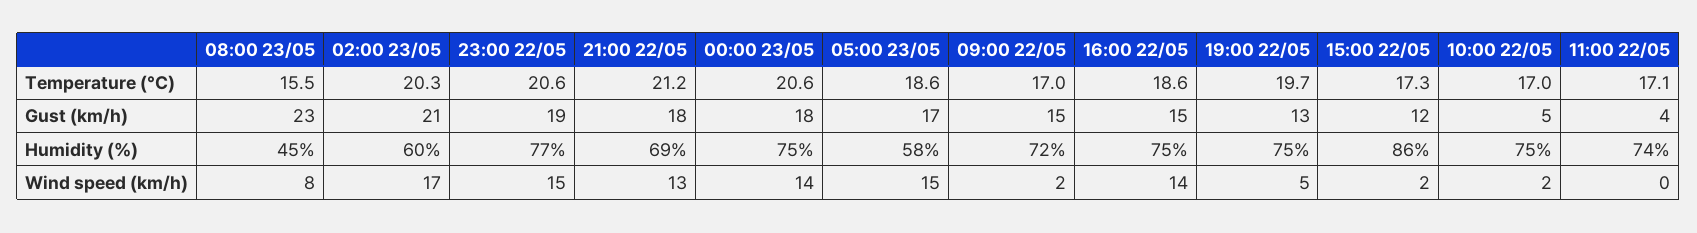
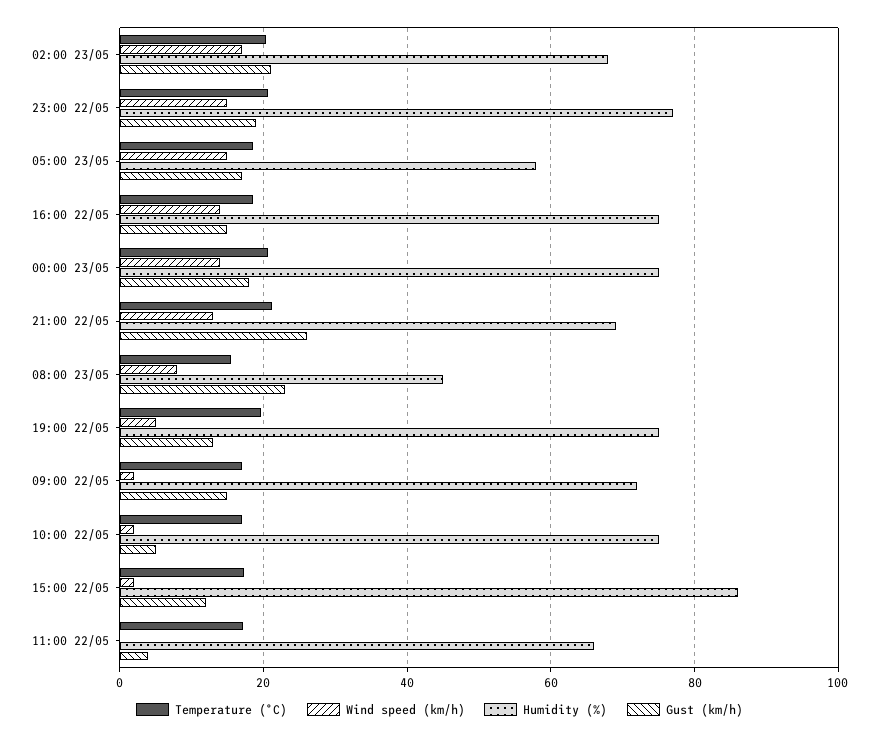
  {
    "Temperature (°C)": {
      "08:00 23/05": 15.5,
      "02:00 23/05": 20.3,
      "23:00 22/05": 20.6,
      "21:00 22/05": 21.2,
      "00:00 23/05": 20.6,
      "05:00 23/05": 18.6,
      "09:00 22/05": 17,
      "16:00 22/05": 18.6,
      "19:00 22/05": 19.7,
      "15:00 22/05": 17.3,
      "10:00 22/05": 17,
      "11:00 22/05": 17.1
    },
    "Gust (km/h)": {
      "08:00 23/05": 23,
      "02:00 23/05": 21,
      "23:00 22/05": 19,
-     "21:00 22/05": 18,
+     "21:00 22/05": 26,
      "00:00 23/05": 18,
      "05:00 23/05": 17,
      "09:00 22/05": 15,
      "16:00 22/05": 15,
      "19:00 22/05": 13,
      "15:00 22/05": 12,
      "10:00 22/05": 5,
      "11:00 22/05": 4
    },
    "Humidity (%)": {
      "08:00 23/05": 45,
-     "02:00 23/05": 60,
+     "02:00 23/05": 68,
      "23:00 22/05": 77,
      "21:00 22/05": 69,
      "00:00 23/05": 75,
      "05:00 23/05": 58,
      "09:00 22/05": 72,
      "16:00 22/05": 75,
      "19:00 22/05": 75,
      "15:00 22/05": 86,
      "10:00 22/05": 75,
-     "11:00 22/05": 74
+     "11:00 22/05": 66
    },
    "Wind speed (km/h)": {
      "08:00 23/05": 8,
      "02:00 23/05": 17,
      "23:00 22/05": 15,
      "21:00 22/05": 13,
      "00:00 23/05": 14,
      "05:00 23/05": 15,
      "09:00 22/05": 2,
      "16:00 22/05": 14,
      "19:00 22/05": 5,
      "15:00 22/05": 2,
      "10:00 22/05": 2,
      "11:00 22/05": 0
    }
  }

